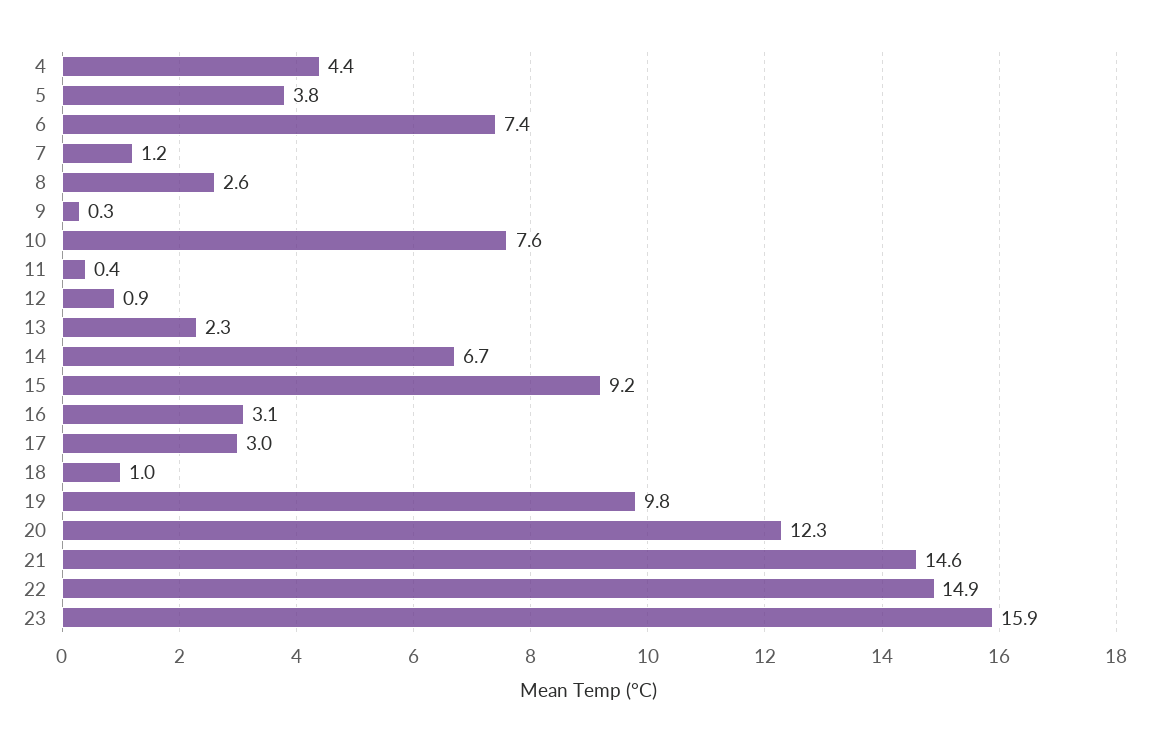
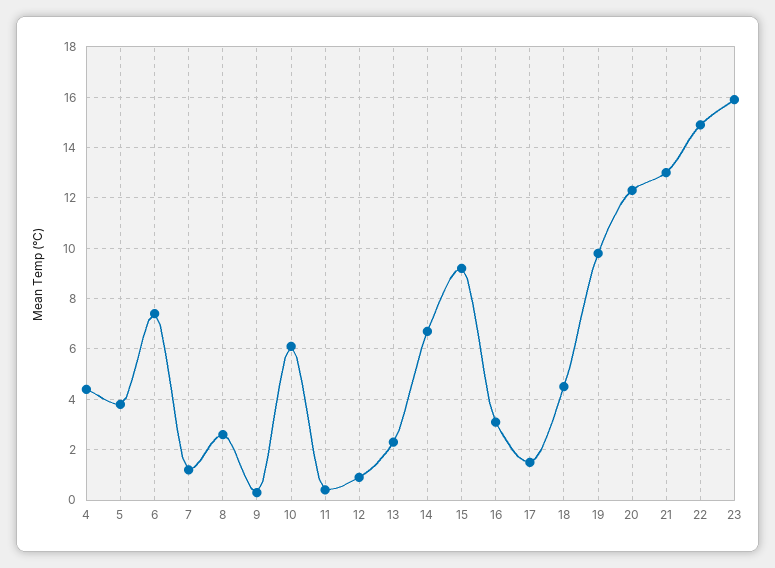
  {
    "4": 4.4,
    "5": 3.8,
    "6": 7.4,
    "7": 1.2,
    "8": 2.6,
    "9": 0.3,
-   "10": 7.6,
+   "10": 6,
    "11": 0.4,
    "12": 0.9,
    "13": 2.3,
    "14": 6.7,
    "15": 9.2,
    "16": 3.1,
-   "17": 3,
+   "17": 1.5,
-   "18": 1,
+   "18": 4.5,
    "19": 9.8,
    "20": 12.3,
-   "21": 14.6,
+   "21": 13,
    "22": 14.9,
    "23": 15.9
  }

